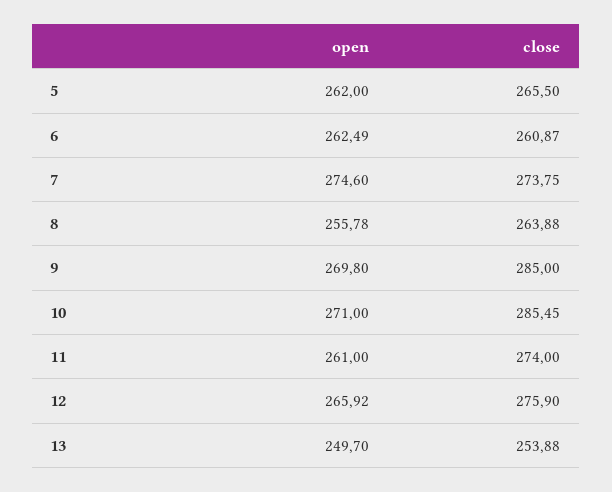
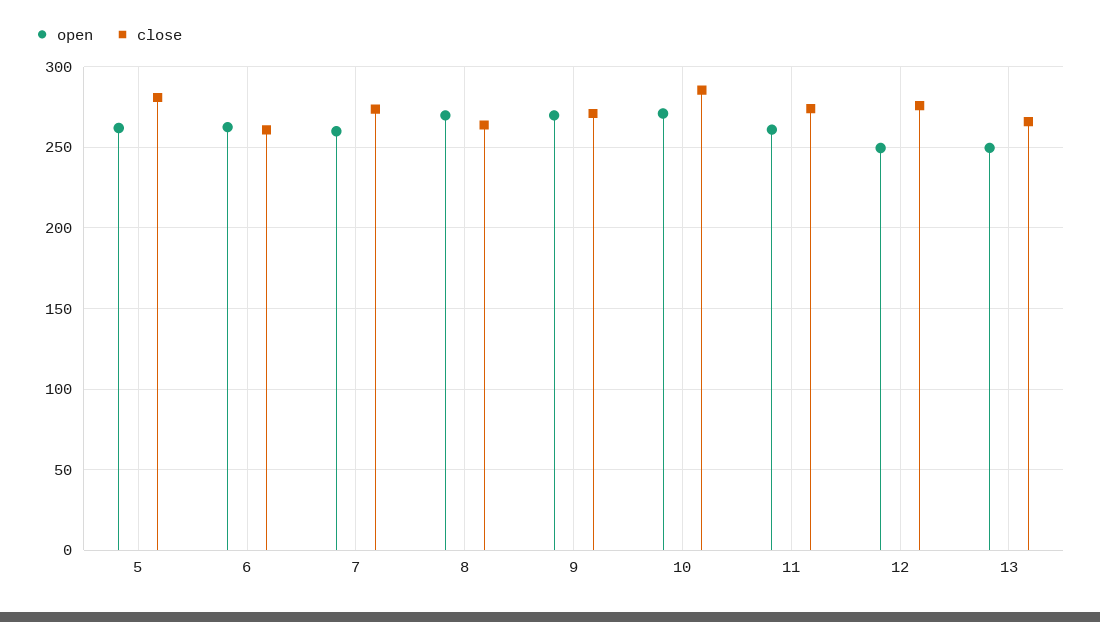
  {
    "open": {
      "5": 262,
      "6": 262.49,
-     "7": 274.6,
+     "7": 260,
-     "8": 255.78,
+     "8": 270,
      "9": 269.8,
      "10": 271,
      "11": 261,
-     "12": 265.92,
+     "12": 250,
      "13": 249.7
    },
    "close": {
-     "5": 265.5,
+     "5": 280,
      "6": 260.87,
      "7": 273.75,
      "8": 263.88,
-     "9": 285,
+     "9": 270,
      "10": 285.45,
      "11": 274,
      "12": 275.9,
-     "13": 253.88
+     "13": 265
    }
  }

